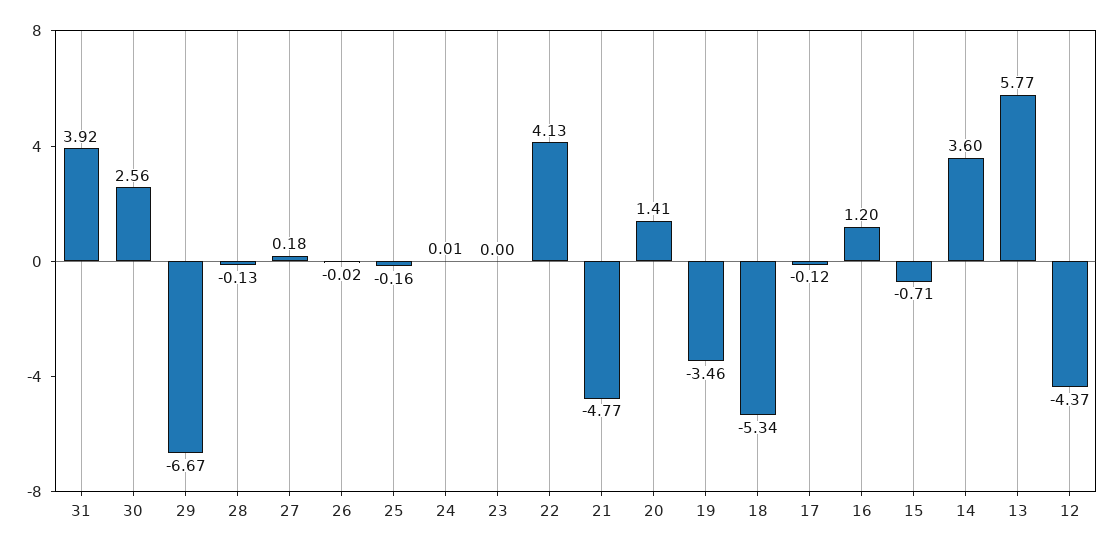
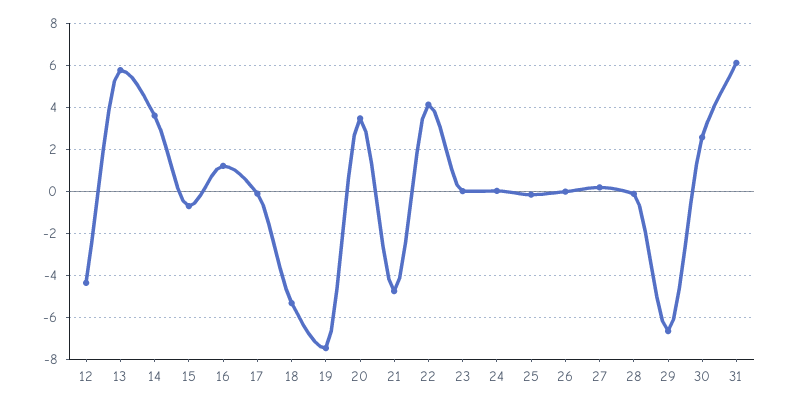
  {
-   "31": 3.92,
+   "31": 6,
    "30": 2.56,
    "29": -6.67,
    "28": -0.13,
    "27": 0.18,
    "26": -0.02,
    "25": -0.16,
    "24": 0.01,
    "23": 0,
    "22": 4.13,
    "21": -4.77,
-   "20": 1.41,
+   "20": 3.5,
-   "19": -3.46,
+   "19": -7.5,
    "18": -5.34,
    "17": -0.12,
    "16": 1.2,
    "15": -0.71,
    "14": 3.6,
    "13": 5.77,
    "12": -4.37
  }

